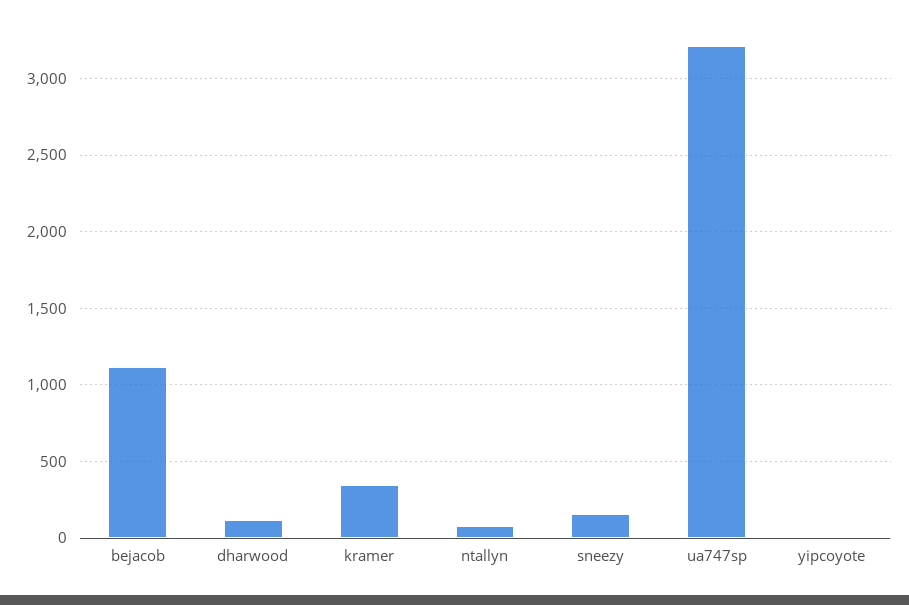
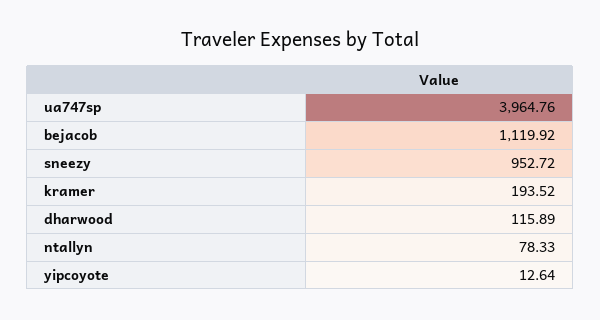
  {
    "bejacob": 1119.92,
    "dharwood": 115.89,
-   "kramer": 350,
+   "kramer": 193.52,
    "ntallyn": 78.33,
-   "sneezy": 150,
+   "sneezy": 952.72,
-   "ua747sp": 3200,
+   "ua747sp": 3964.76,
    "yipcoyote": 12.64
  }

